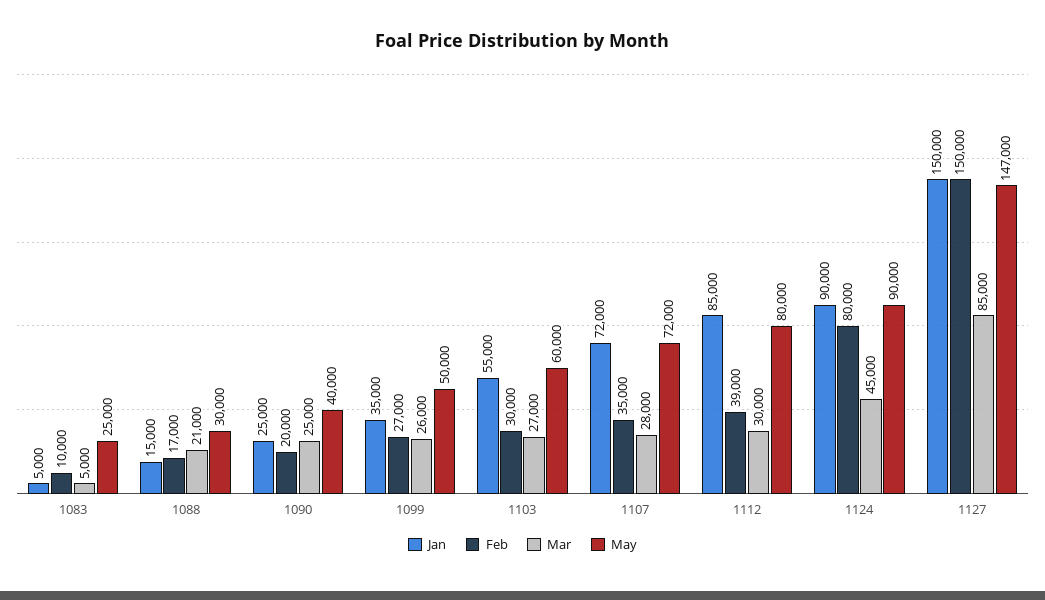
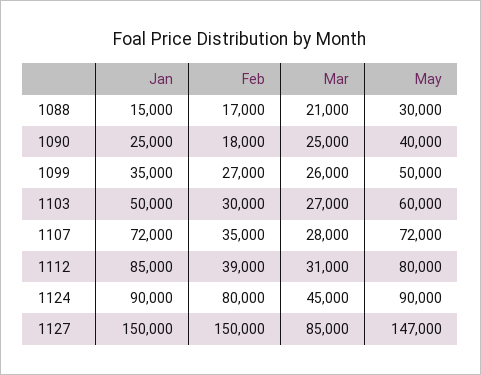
  {
    "Jan": {
-     "1083": 5000,
      "1088": 15000,
      "1090": 25000,
      "1099": 35000,
-     "1103": 55000,
+     "1103": 50000,
      "1107": 72000,
      "1112": 85000,
      "1124": 90000,
      "1127": 150000
    },
    "Feb": {
-     "1083": 10000,
      "1088": 17000,
-     "1090": 20000,
+     "1090": 18000,
      "1099": 27000,
      "1103": 30000,
      "1107": 35000,
      "1112": 39000,
      "1124": 80000,
      "1127": 150000
    },
    "Mar": {
-     "1083": 5000,
      "1088": 21000,
      "1090": 25000,
      "1099": 26000,
      "1103": 27000,
      "1107": 28000,
-     "1112": 30000,
+     "1112": 31000,
      "1124": 45000,
      "1127": 85000
    },
    "May": {
-     "1083": 25000,
      "1088": 30000,
      "1090": 40000,
      "1099": 50000,
      "1103": 60000,
      "1107": 72000,
      "1112": 80000,
      "1124": 90000,
      "1127": 147000
    }
  }

